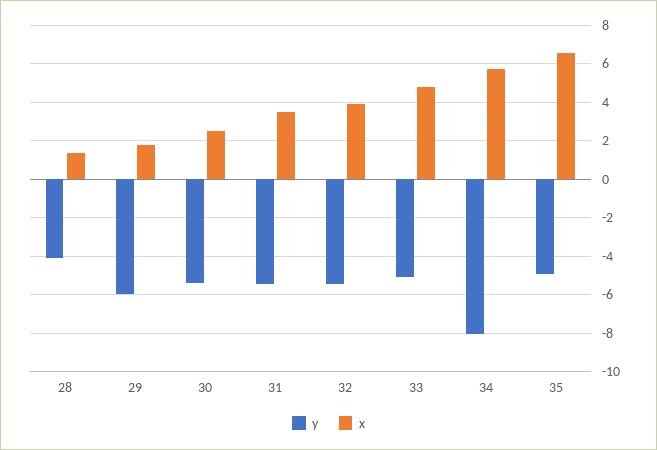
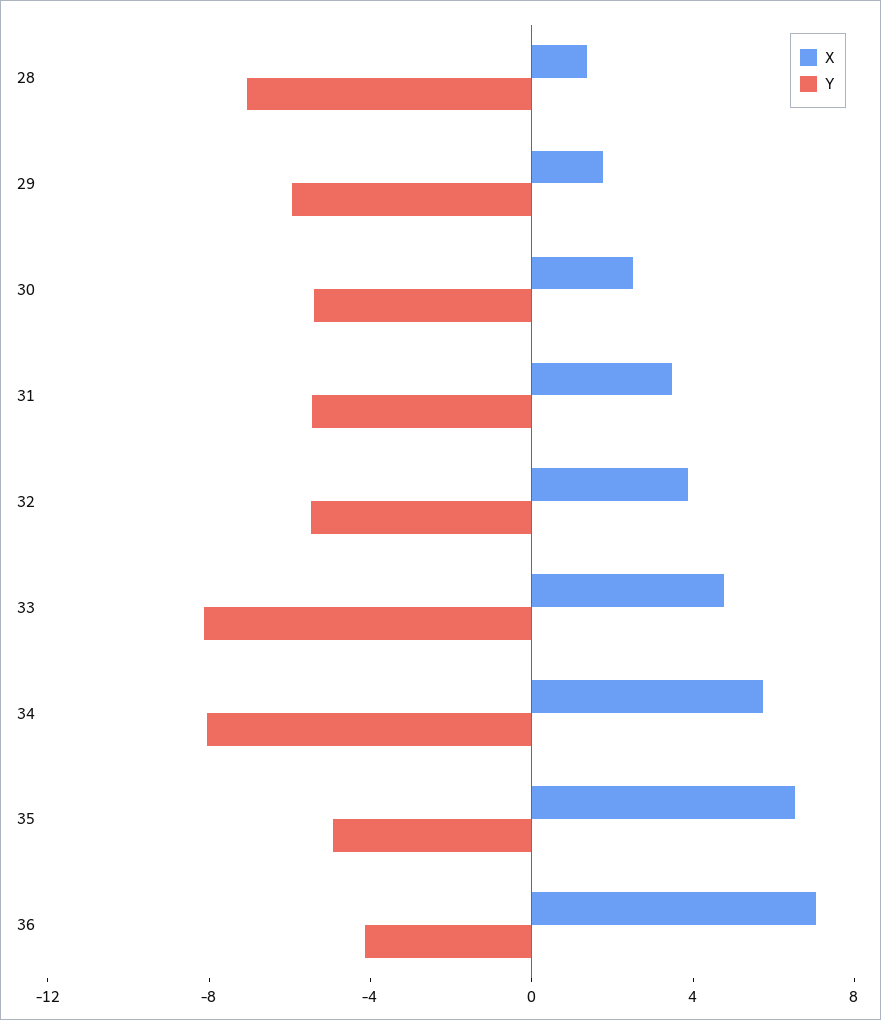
  {
    "y": {
-     "28": -4,
+     "28": -7,
      "29": -6,
      "30": -5.5,
      "31": -5.5,
      "32": -5.5,
-     "33": -5,
+     "33": -8,
      "34": -8,
-     "35": -5
+     "35": -5,
+     "36": -4
    },
    "x": {
      "28": 1.5,
      "29": 2,
      "30": 2.5,
      "31": 3.5,
      "32": 4,
      "33": 5,
      "34": 5.5,
-     "35": 6.5
+     "35": 6.5,
+     "36": 7
    }
  }

